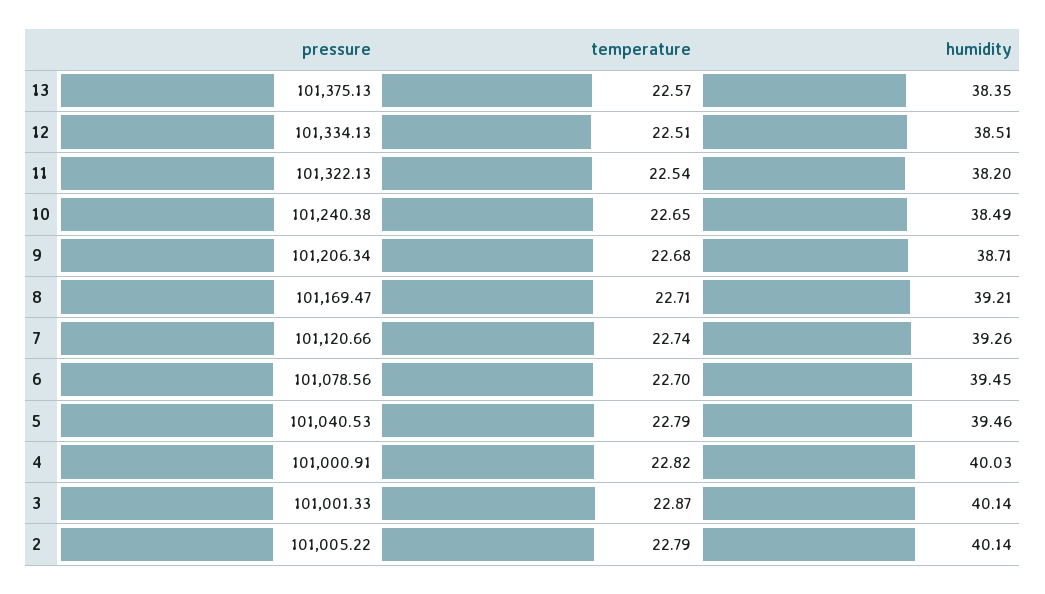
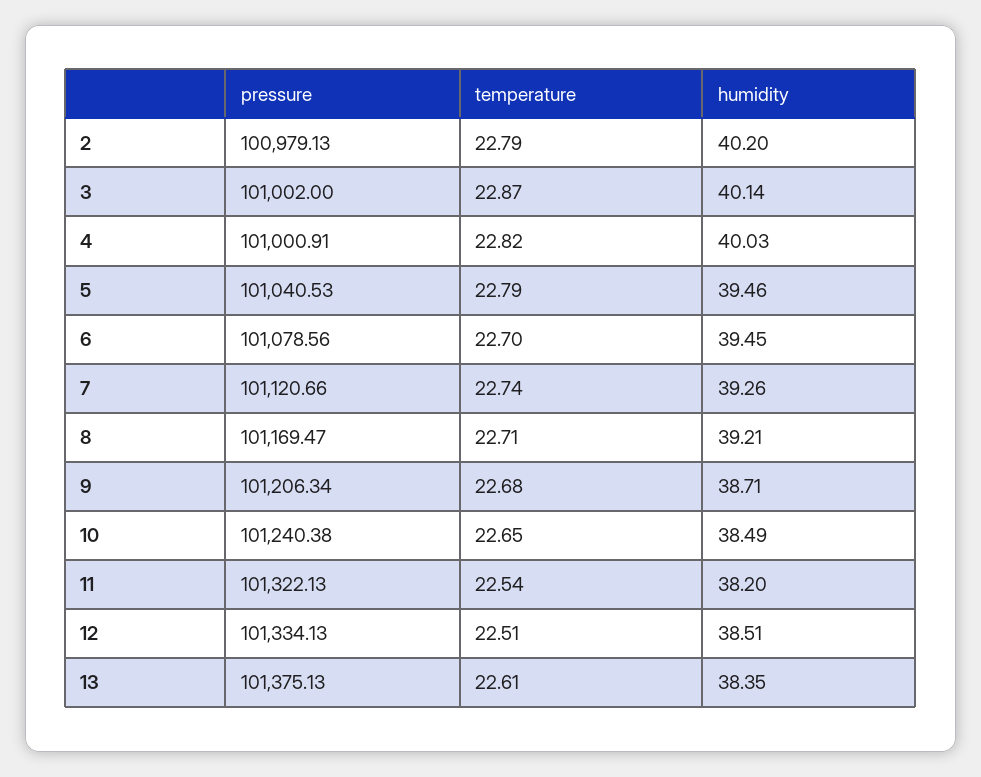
  {
    "pressure": {
      "13": 101375.13,
      "12": 101334.13,
      "11": 101322.13,
      "10": 101240.38,
      "9": 101206.34,
      "8": 101169.47,
      "7": 101120.66,
      "6": 101078.56,
      "5": 101040.53,
      "4": 101000.91,
-     "3": 101001.33,
+     "3": 101002,
-     "2": 101005.22
+     "2": 100979.13
    },
    "temperature": {
-     "13": 22.57,
+     "13": 22.61,
      "12": 22.51,
      "11": 22.54,
      "10": 22.65,
      "9": 22.68,
      "8": 22.71,
      "7": 22.74,
      "6": 22.7,
      "5": 22.79,
      "4": 22.82,
      "3": 22.87,
      "2": 22.79
    },
    "humidity": {
      "13": 38.35,
      "12": 38.51,
      "11": 38.2,
      "10": 38.49,
      "9": 38.71,
      "8": 39.21,
      "7": 39.26,
      "6": 39.45,
      "5": 39.46,
      "4": 40.03,
      "3": 40.14,
-     "2": 40.14
+     "2": 40.2
    }
  }

